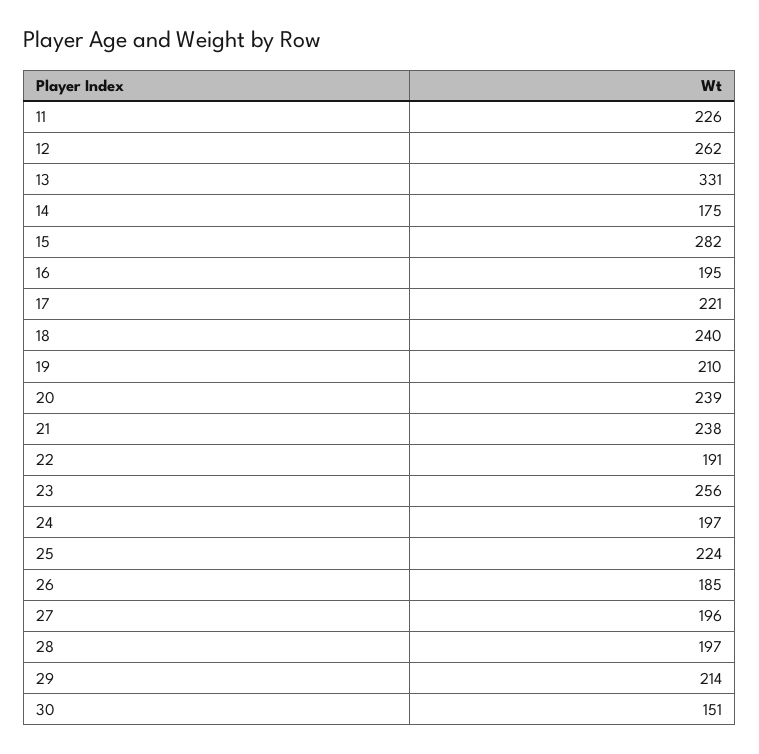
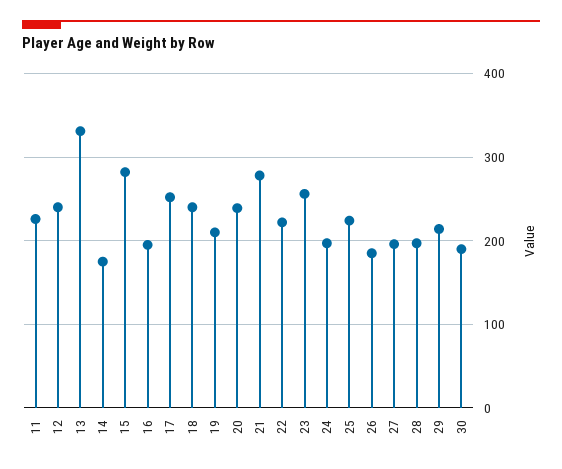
  {
    "11": 226,
-   "12": 262,
+   "12": 240,
    "13": 331,
    "14": 175,
    "15": 282,
    "16": 195,
-   "17": 221,
+   "17": 250,
    "18": 240,
    "19": 210,
    "20": 239,
-   "21": 238,
+   "21": 280,
-   "22": 191,
+   "22": 220,
    "23": 256,
    "24": 197,
    "25": 224,
    "26": 185,
    "27": 196,
    "28": 197,
    "29": 214,
-   "30": 151
+   "30": 190
  }

